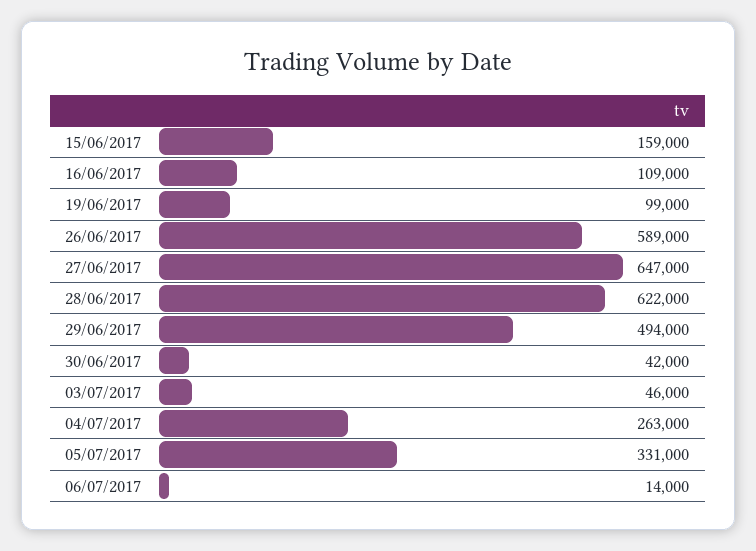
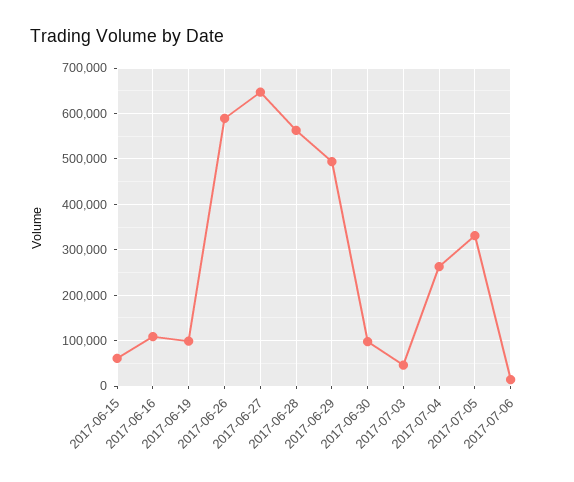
  {
-   "15/06/2017": 159000,
+   "15/06/2017": 60000,
    "16/06/2017": 109000,
    "19/06/2017": 99000,
    "26/06/2017": 589000,
    "27/06/2017": 647000,
-   "28/06/2017": 622000,
+   "28/06/2017": 560000,
    "29/06/2017": 494000,
-   "30/06/2017": 42000,
+   "30/06/2017": 100000,
    "03/07/2017": 46000,
    "04/07/2017": 263000,
    "05/07/2017": 331000,
    "06/07/2017": 14000
  }

